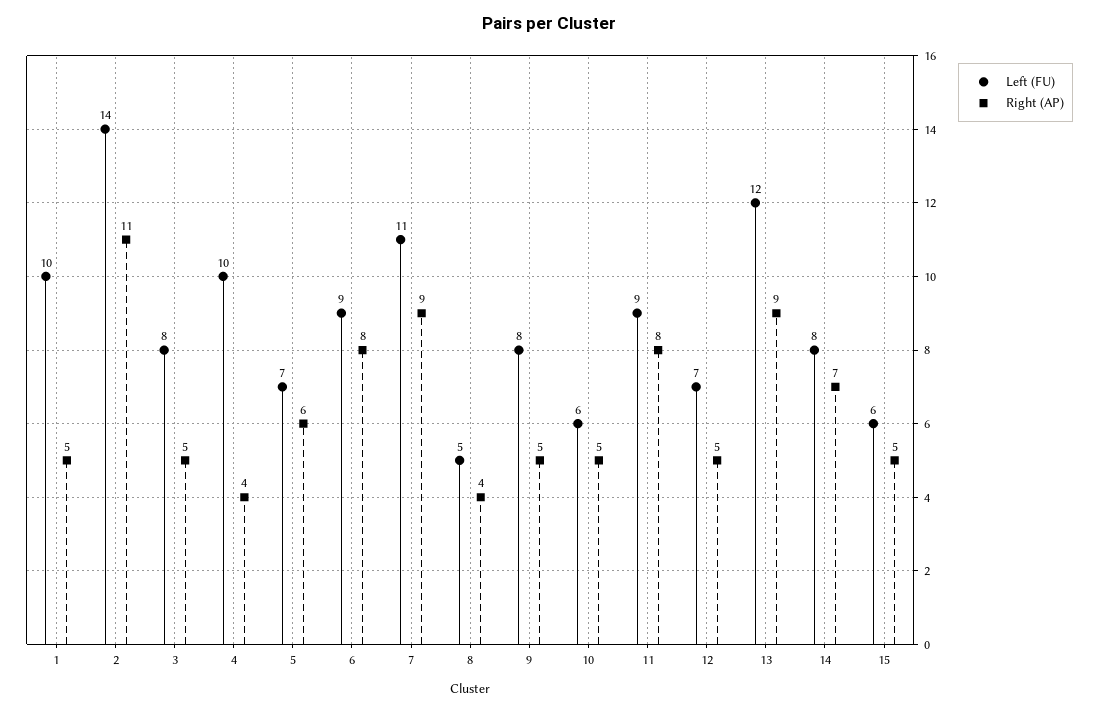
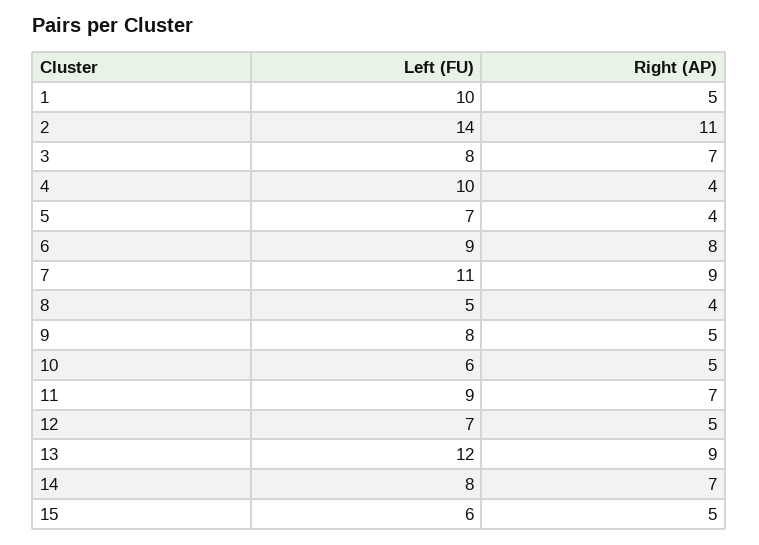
  {
    "Left (FU)": {
      "1": 10,
      "2": 14,
      "3": 8,
      "4": 10,
      "5": 7,
      "6": 9,
      "7": 11,
      "8": 5,
      "9": 8,
      "10": 6,
      "11": 9,
      "12": 7,
      "13": 12,
      "14": 8,
      "15": 6
    },
    "Right (AP)": {
      "1": 5,
      "2": 11,
-     "3": 5,
+     "3": 7,
      "4": 4,
-     "5": 6,
+     "5": 4,
      "6": 8,
      "7": 9,
      "8": 4,
      "9": 5,
      "10": 5,
-     "11": 8,
+     "11": 7,
      "12": 5,
      "13": 9,
      "14": 7,
      "15": 5
    }
  }

